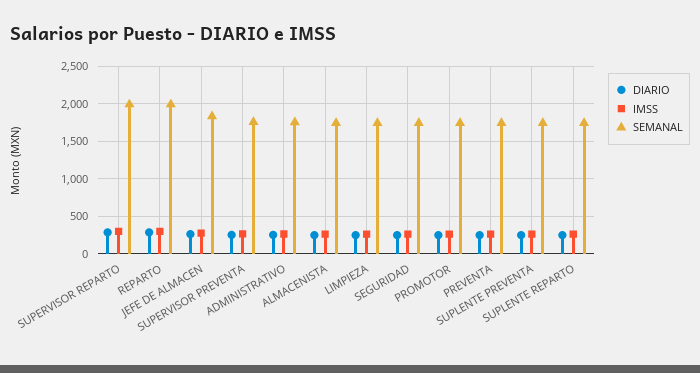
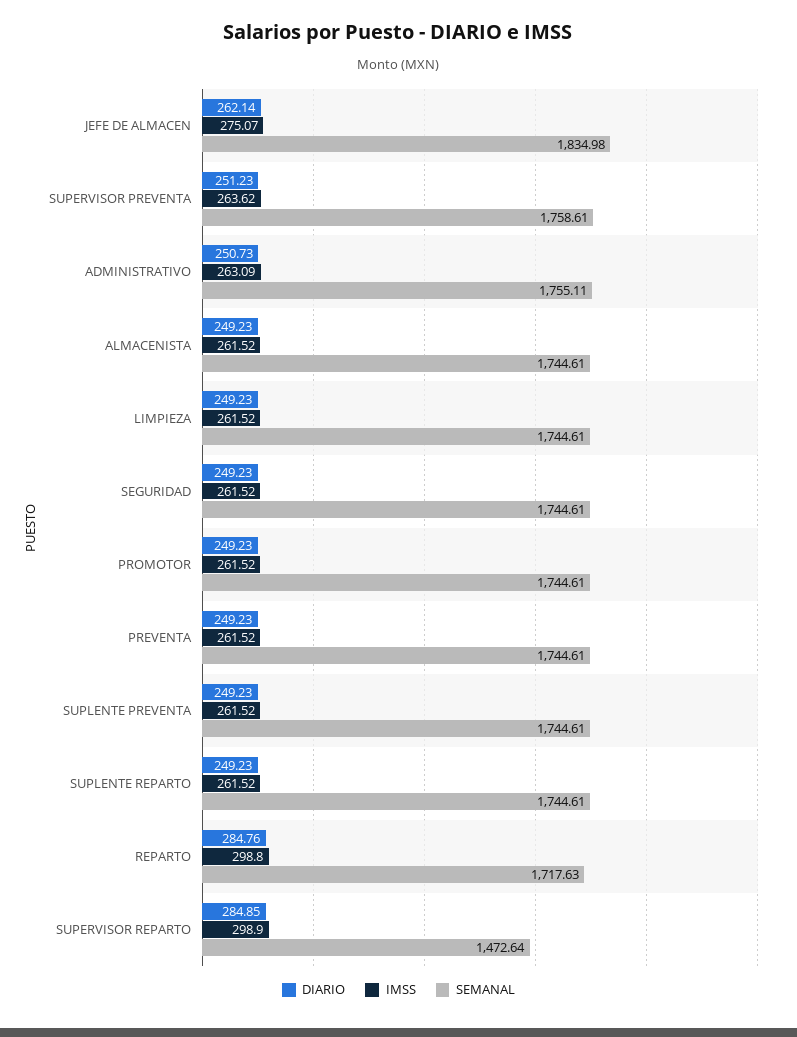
  {
    "DIARIO": {
      "SUPERVISOR REPARTO": 284.85,
      "REPARTO": 284.76,
      "JEFE DE ALMACEN": 262.14,
      "SUPERVISOR PREVENTA": 251.23,
      "ADMINISTRATIVO": 250.73,
      "ALMACENISTA": 249.23,
      "LIMPIEZA": 249.23,
      "SEGURIDAD": 249.23,
      "PROMOTOR": 249.23,
      "PREVENTA": 249.23,
      "SUPLENTE PREVENTA": 249.23,
      "SUPLENTE REPARTO": 249.23
    },
    "IMSS": {
      "SUPERVISOR REPARTO": 298.9,
      "REPARTO": 298.8,
      "JEFE DE ALMACEN": 275.07,
      "SUPERVISOR PREVENTA": 263.62,
      "ADMINISTRATIVO": 263.09,
      "ALMACENISTA": 261.52,
      "LIMPIEZA": 261.52,
      "SEGURIDAD": 261.52,
      "PROMOTOR": 261.52,
      "PREVENTA": 261.52,
      "SUPLENTE PREVENTA": 261.52,
      "SUPLENTE REPARTO": 261.52
    },
    "SEMANAL": {
-     "SUPERVISOR REPARTO": 2000,
+     "SUPERVISOR REPARTO": 1472.64,
-     "REPARTO": 2000,
+     "REPARTO": 1717.63,
      "JEFE DE ALMACEN": 1834.98,
      "SUPERVISOR PREVENTA": 1758.61,
      "ADMINISTRATIVO": 1755.11,
      "ALMACENISTA": 1744.61,
      "LIMPIEZA": 1744.61,
      "SEGURIDAD": 1744.61,
      "PROMOTOR": 1744.61,
      "PREVENTA": 1744.61,
      "SUPLENTE PREVENTA": 1744.61,
      "SUPLENTE REPARTO": 1744.61
    }
  }

